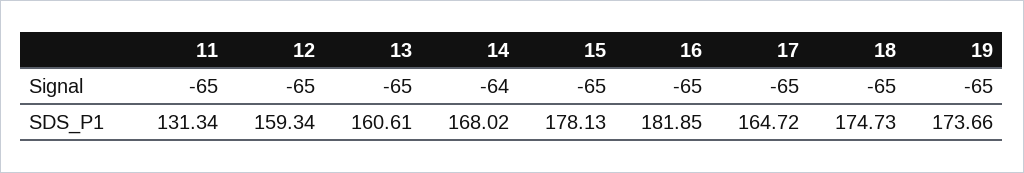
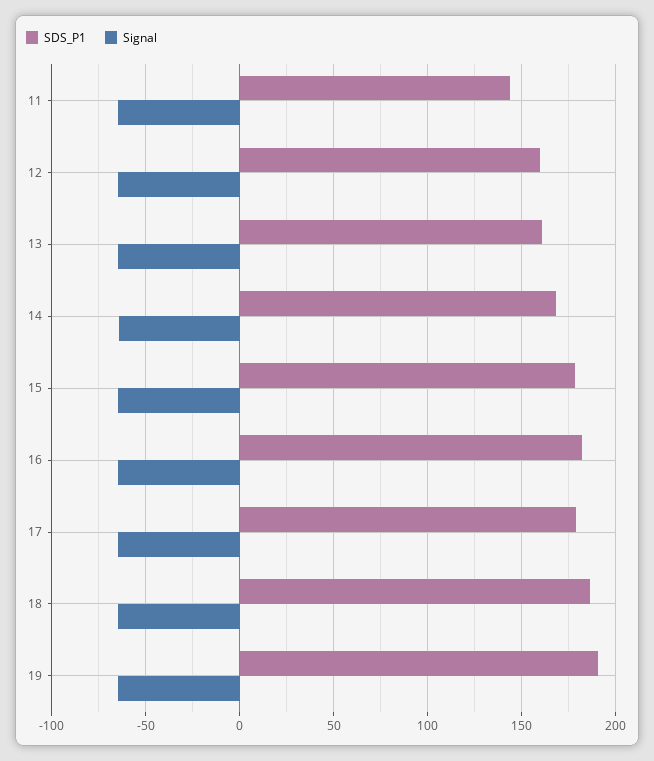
  {
    "Signal": {
      "11": -65,
      "12": -65,
      "13": -65,
      "14": -64,
      "15": -65,
      "16": -65,
      "17": -65,
      "18": -65,
      "19": -65
    },
    "SDS_P1": {
-     "11": 131.34,
+     "11": 145,
      "12": 159.34,
      "13": 160.61,
      "14": 168.02,
      "15": 178.13,
      "16": 181.85,
-     "17": 164.72,
+     "17": 180,
-     "18": 174.73,
+     "18": 185,
-     "19": 173.66
+     "19": 190
    }
  }

